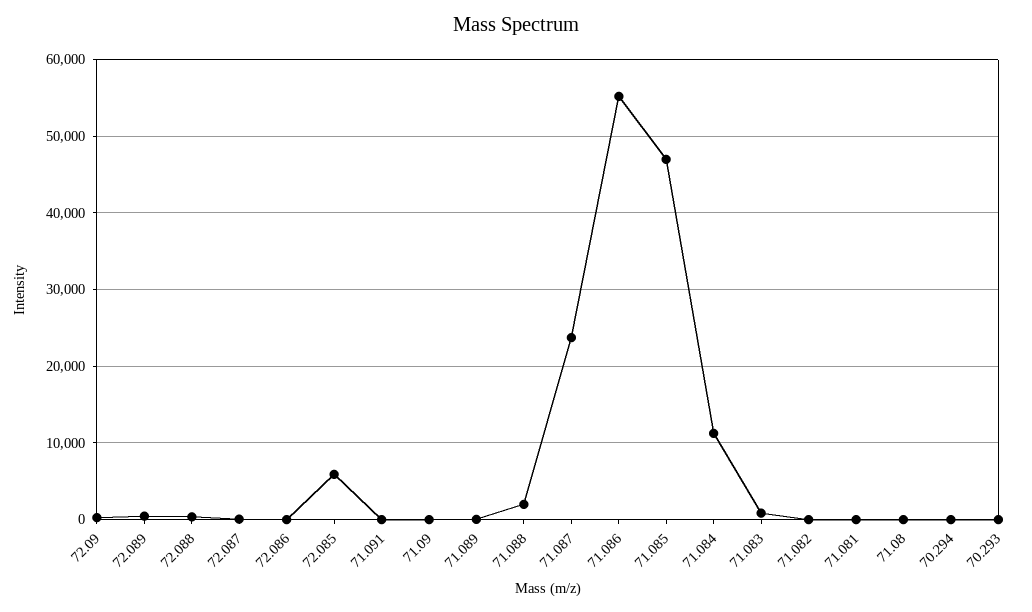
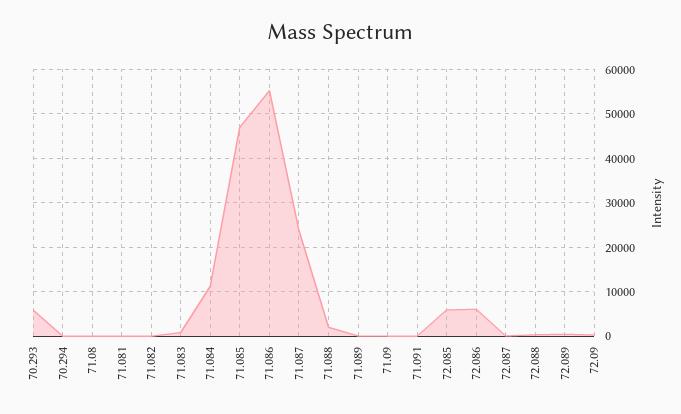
  {
    "72.09": 0,
    "72.089": 0,
    "72.088": 0,
    "72.087": 0,
-   "72.086": 0,
+   "72.086": 6000,
    "72.085": 6000,
    "71.091": 0,
    "71.09": 0,
    "71.089": 0,
    "71.088": 2000,
    "71.087": 24000,
    "71.086": 55000,
    "71.085": 47000,
    "71.084": 11000,
    "71.083": 1000,
    "71.082": 0,
    "71.081": 0,
    "71.08": 0,
    "70.294": 0,
-   "70.293": 0
+   "70.293": 6000
  }

